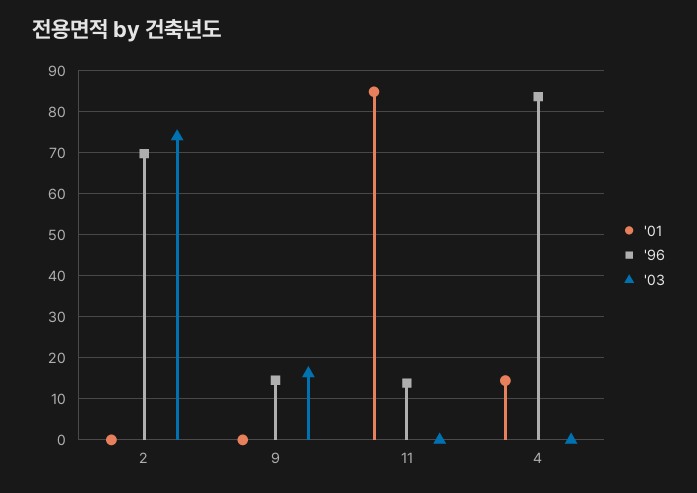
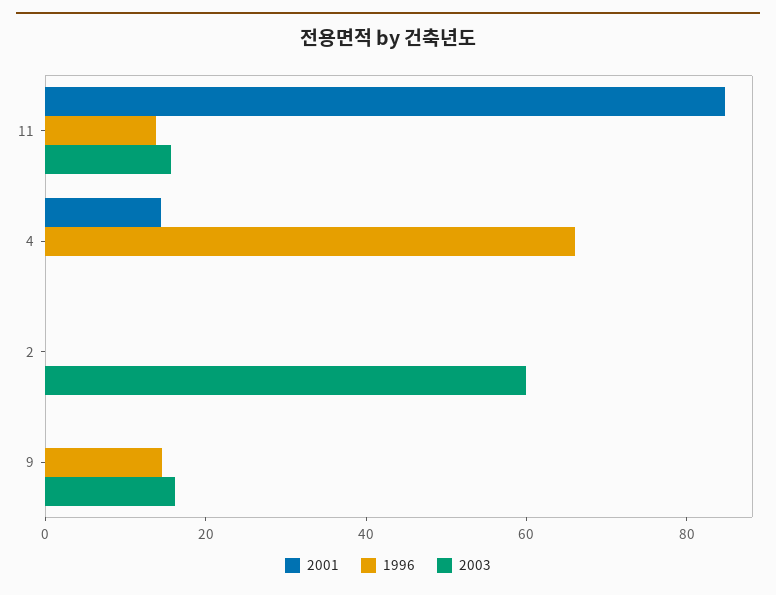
  {
    "'01": {
      "2": 0,
      "9": 0,
      "11": 84,
      "4": 14
    },
    "'96": {
-     "2": 70,
+     "2": 0,
      "9": 14,
      "11": 14,
-     "4": 84
+     "4": 65
    },
    "'03": {
-     "2": 74,
+     "2": 60,
      "9": 16,
-     "11": 0,
+     "11": 15,
      "4": 0
    }
  }

